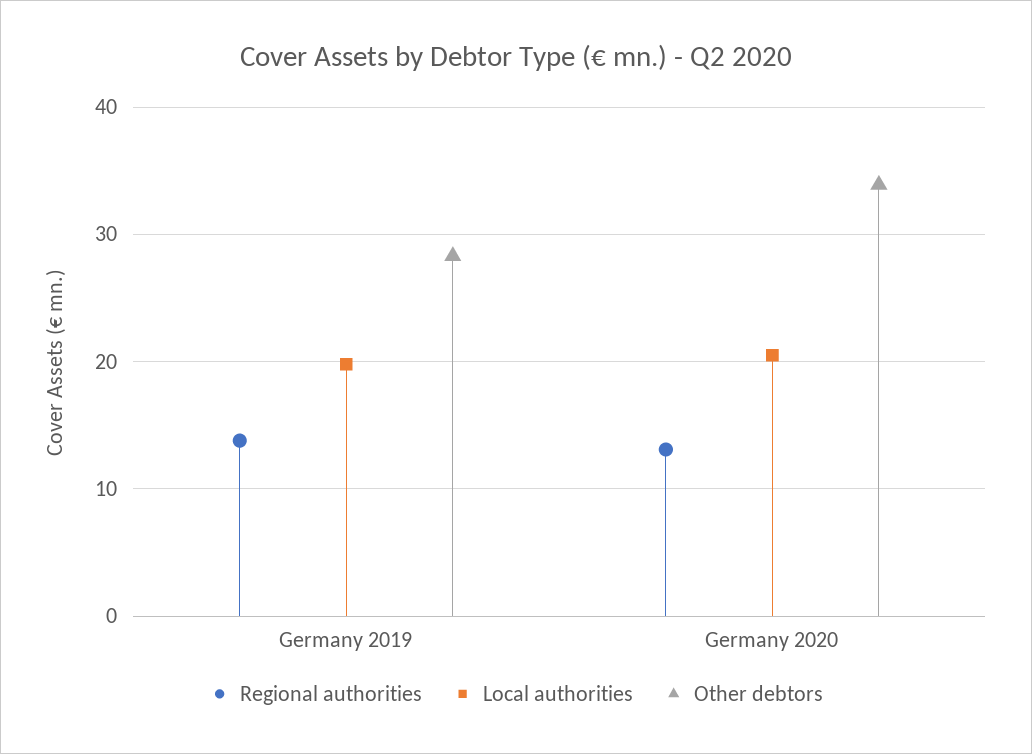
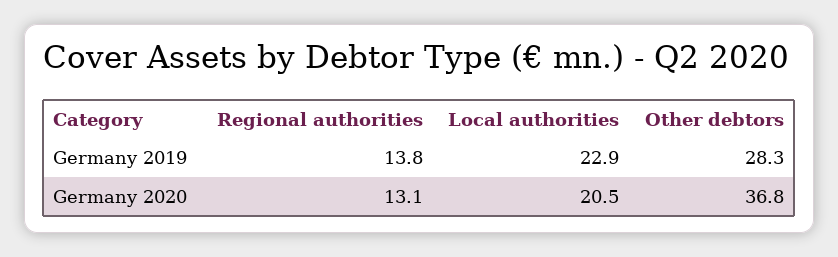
  {
    "Regional authorities": {
      "Germany 2019": 13.8,
      "Germany 2020": 13.1
    },
    "Local authorities": {
-     "Germany 2019": 20,
+     "Germany 2019": 22.9,
      "Germany 2020": 20.5
    },
    "Other debtors": {
      "Germany 2019": 28.3,
-     "Germany 2020": 34
+     "Germany 2020": 36.8
    }
  }

